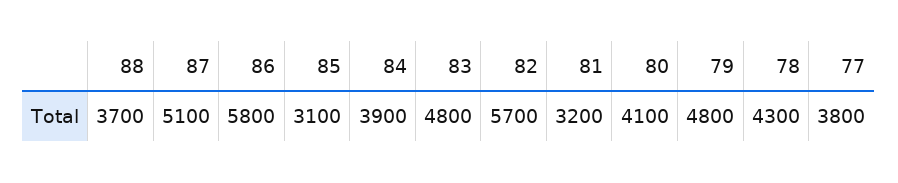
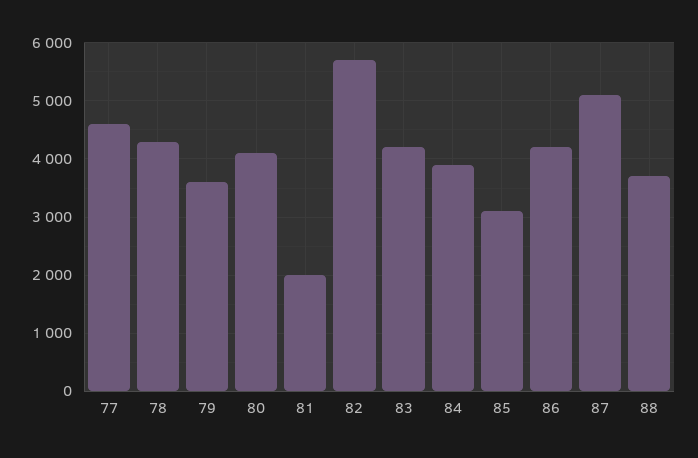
  {
    "88": 3700,
    "87": 5100,
-   "86": 5800,
+   "86": 4200,
    "85": 3100,
    "84": 3900,
-   "83": 4800,
+   "83": 4200,
    "82": 5700,
-   "81": 3200,
+   "81": 2000,
    "80": 4100,
-   "79": 4800,
+   "79": 3600,
    "78": 4300,
-   "77": 3800
+   "77": 4600
  }

